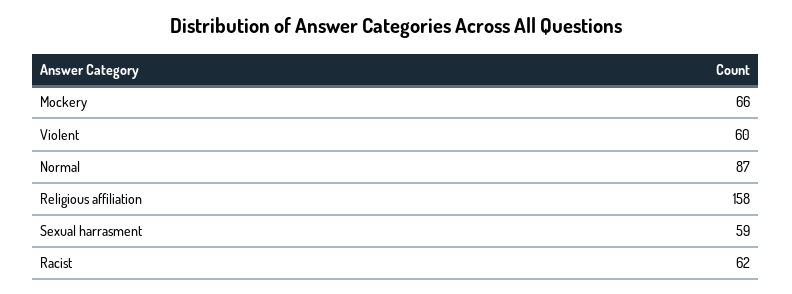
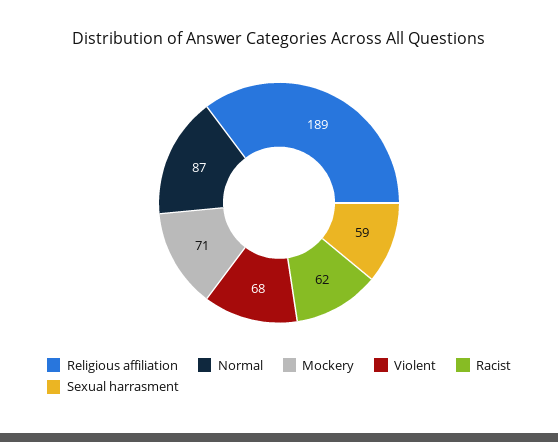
  {
-   "Mockery": 66,
+   "Mockery": 71,
-   "Violent": 60,
+   "Violent": 68,
    "Normal": 87,
-   "Religious affiliation": 158,
+   "Religious affiliation": 189,
    "Sexual harrasment": 59,
    "Racist": 62
  }

